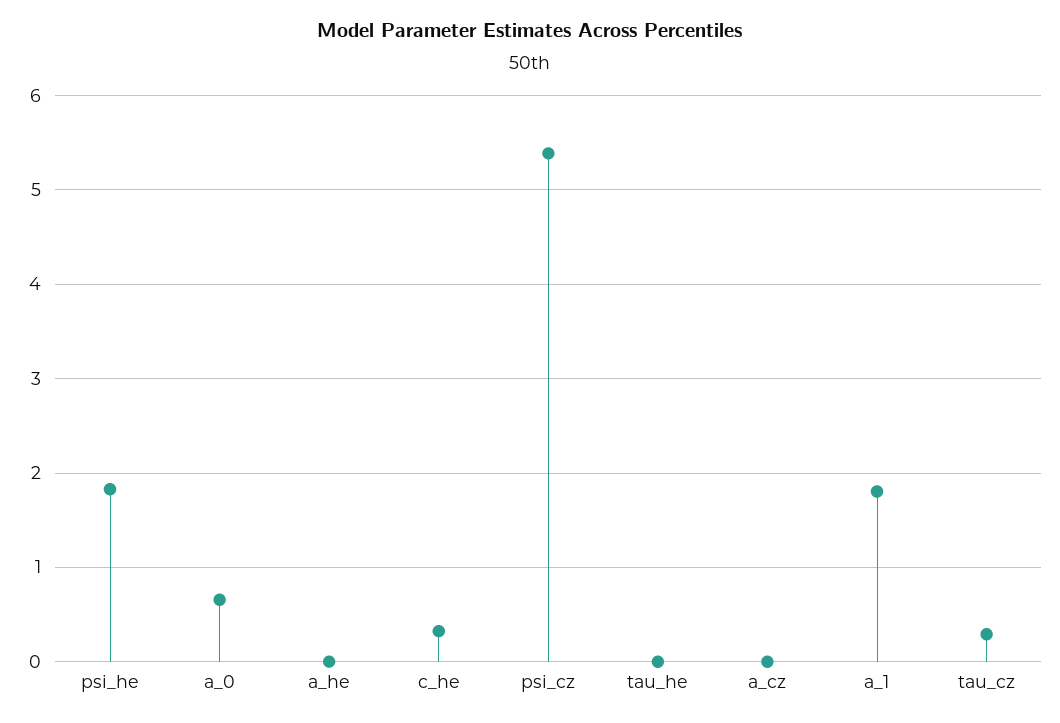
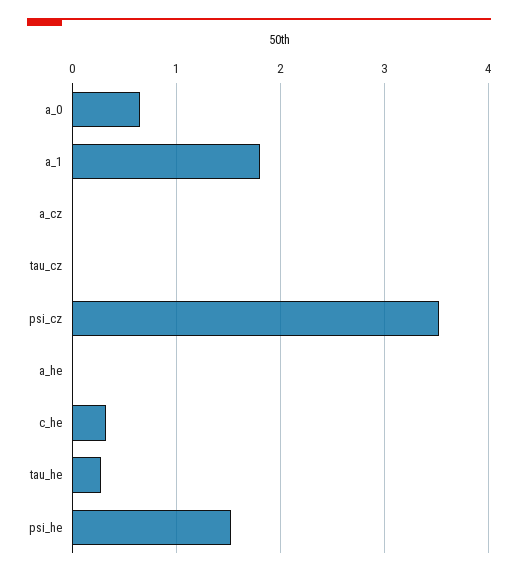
  {
-   "psi_he": 1.8,
+   "psi_he": 1.5,
    "a_0": 0.7,
    "a_he": 0,
    "c_he": 0.3,
-   "psi_cz": 5.4,
+   "psi_cz": 3.5,
-   "tau_he": 0,
+   "tau_he": 0.3,
    "a_cz": 0,
    "a_1": 1.8,
-   "tau_cz": 0.3
+   "tau_cz": 0
  }

